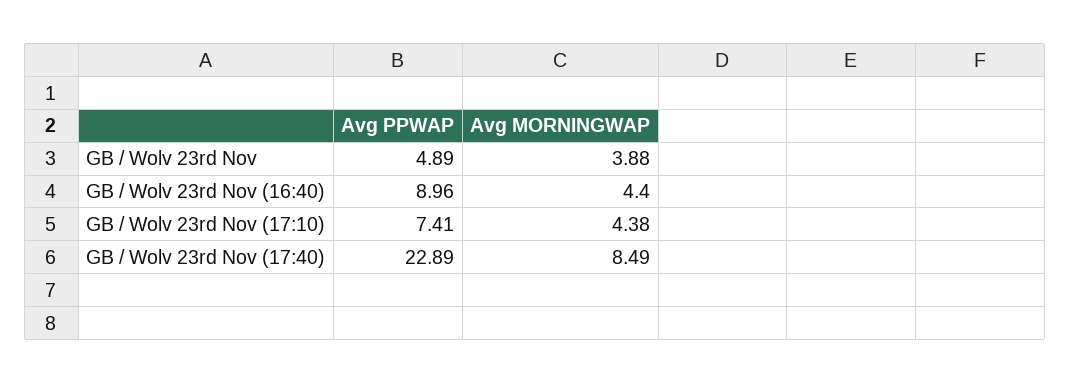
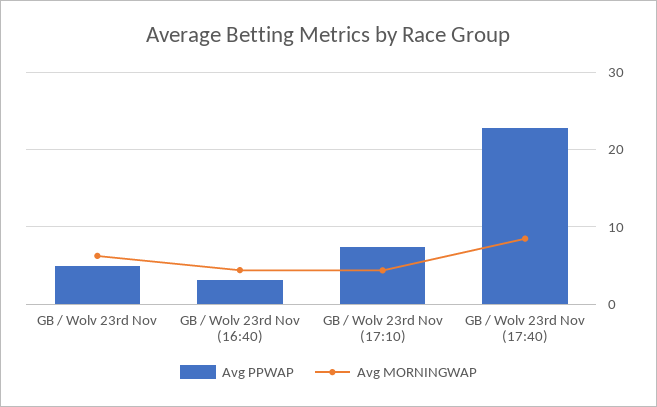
  {
    "Avg PPWAP": {
      "GB / Wolv 23rd Nov": 4.89,
-     "GB / Wolv 23rd Nov (16:40)": 8.96,
+     "GB / Wolv 23rd Nov (16:40)": 3,
      "GB / Wolv 23rd Nov (17:10)": 7.41,
      "GB / Wolv 23rd Nov (17:40)": 22.89
    },
    "Avg MORNINGWAP": {
-     "GB / Wolv 23rd Nov": 3.88,
+     "GB / Wolv 23rd Nov": 6,
      "GB / Wolv 23rd Nov (16:40)": 4.4,
      "GB / Wolv 23rd Nov (17:10)": 4.38,
      "GB / Wolv 23rd Nov (17:40)": 8.49
    }
  }

